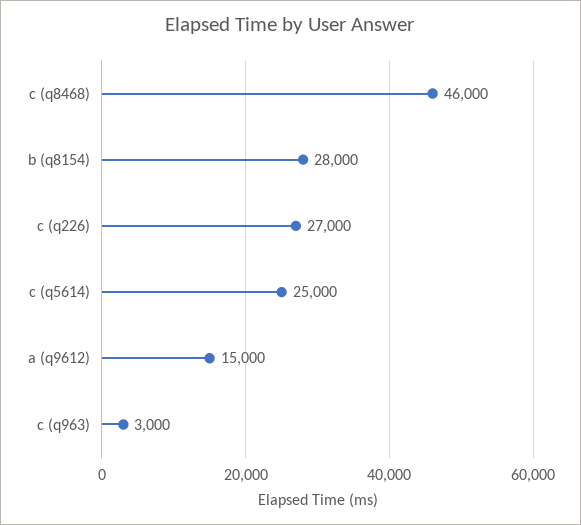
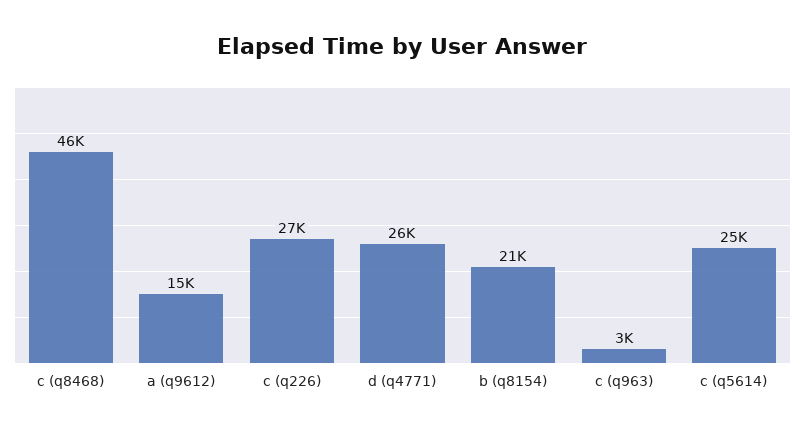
  {
    "c (q8468)": 46000,
-   "b (q8154)": 28000,
+   "b (q8154)": 21000,
    "c (q226)": 27000,
    "c (q5614)": 25000,
    "a (q9612)": 15000,
-   "c (q963)": 3000
+   "c (q963)": 3000,
+   "d (q4771)": 26000
  }

